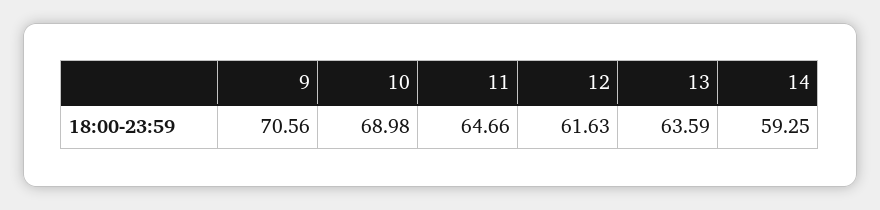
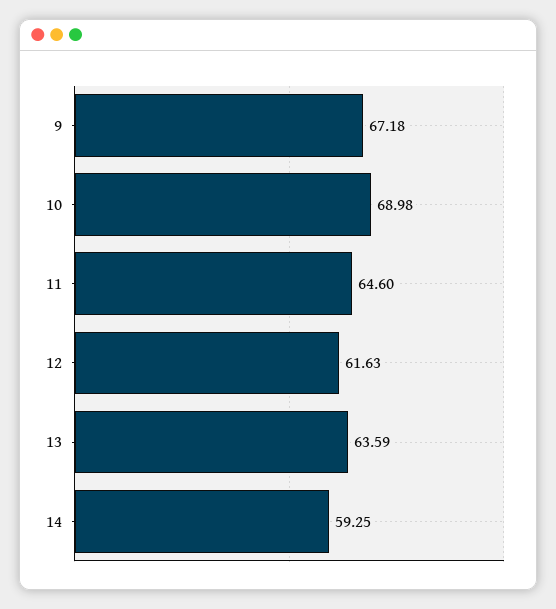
  {
-   "9": 70.56,
+   "9": 67.18,
    "10": 68.98,
-   "11": 64.66,
+   "11": 64.6,
    "12": 61.63,
    "13": 63.59,
    "14": 59.25
  }

